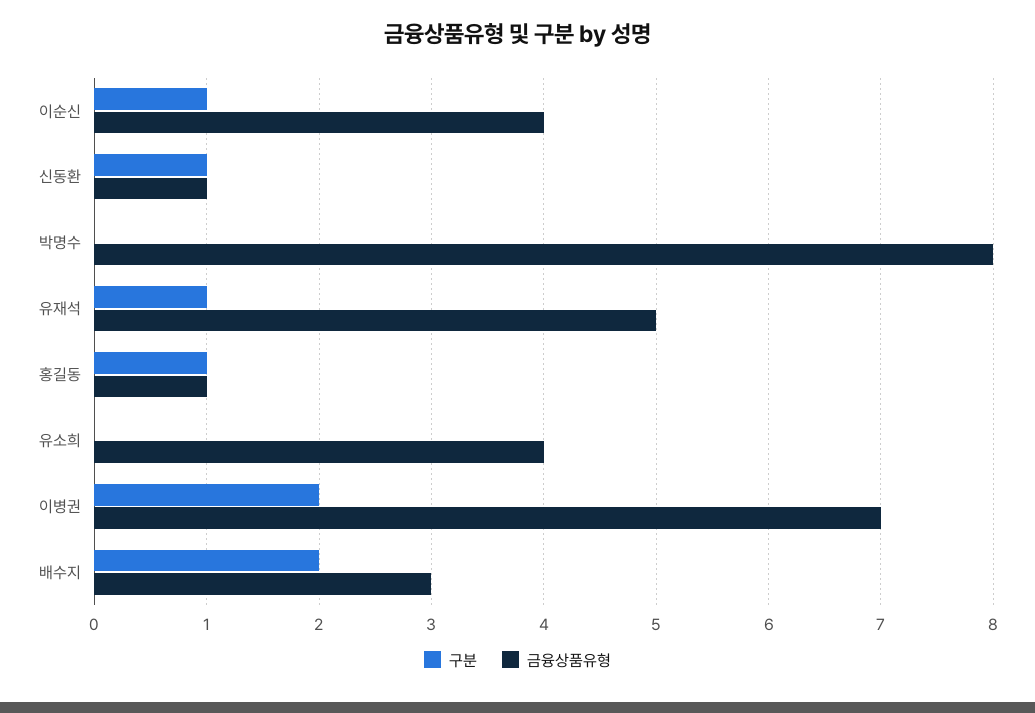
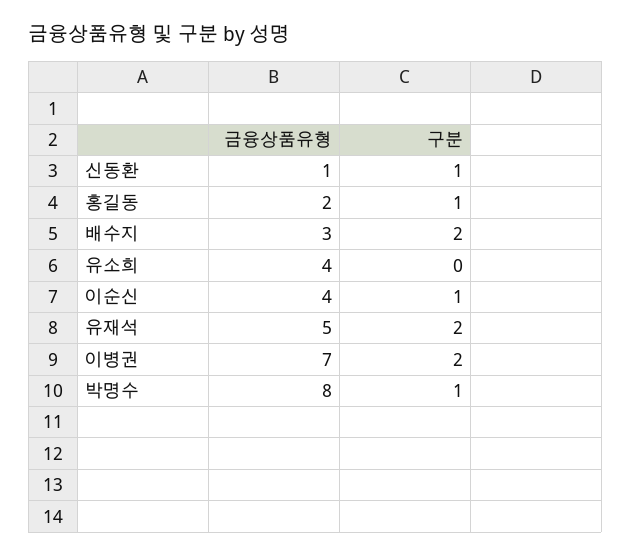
  {
    "구분": {
      "이순신": 1,
      "신동환": 1,
-     "박명수": 0,
+     "박명수": 1,
-     "유재석": 1,
+     "유재석": 2,
      "홍길동": 1,
      "유소희": 0,
      "이병권": 2,
      "배수지": 2
    },
    "금융상품유형": {
      "이순신": 4,
      "신동환": 1,
      "박명수": 8,
      "유재석": 5,
-     "홍길동": 1,
+     "홍길동": 2,
      "유소희": 4,
      "이병권": 7,
      "배수지": 3
    }
  }

